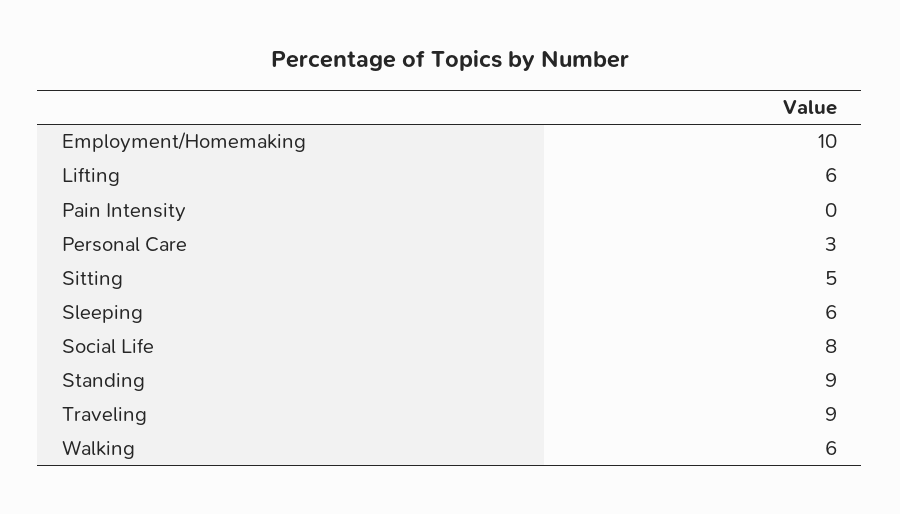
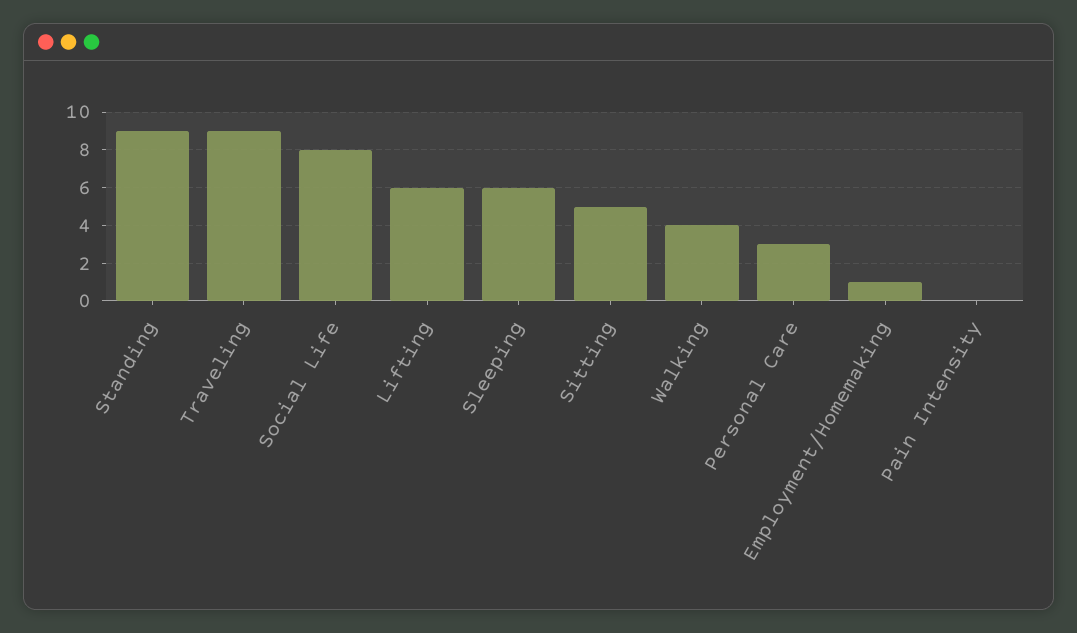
  {
-   "Employment/Homemaking": 10,
+   "Employment/Homemaking": 1,
    "Lifting": 6,
    "Pain Intensity": 0,
    "Personal Care": 3,
    "Sitting": 5,
    "Sleeping": 6,
    "Social Life": 8,
    "Standing": 9,
    "Traveling": 9,
-   "Walking": 6
+   "Walking": 4
  }

